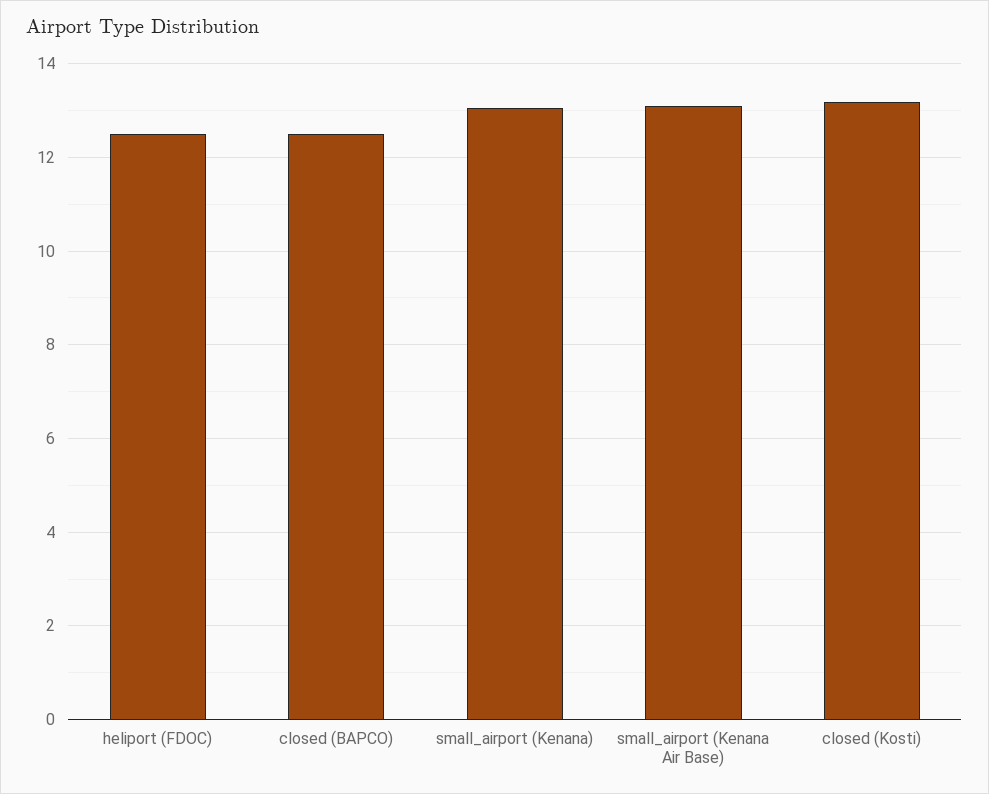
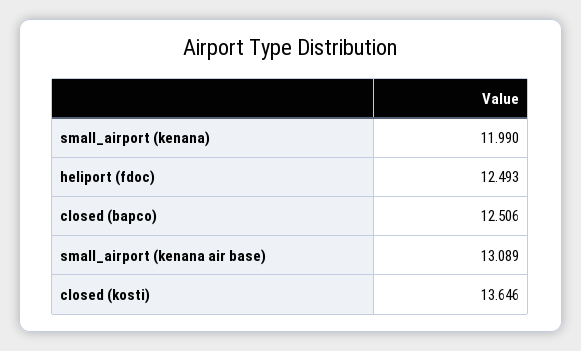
  {
    "heliport (FDOC)": 12.493,
    "closed (BAPCO)": 12.506,
-   "small_airport (Kenana)": 13,
+   "small_airport (Kenana)": 11.99,
    "small_airport (Kenana Air Base)": 13.089,
-   "closed (Kosti)": 13.2
+   "closed (Kosti)": 13.646
  }

